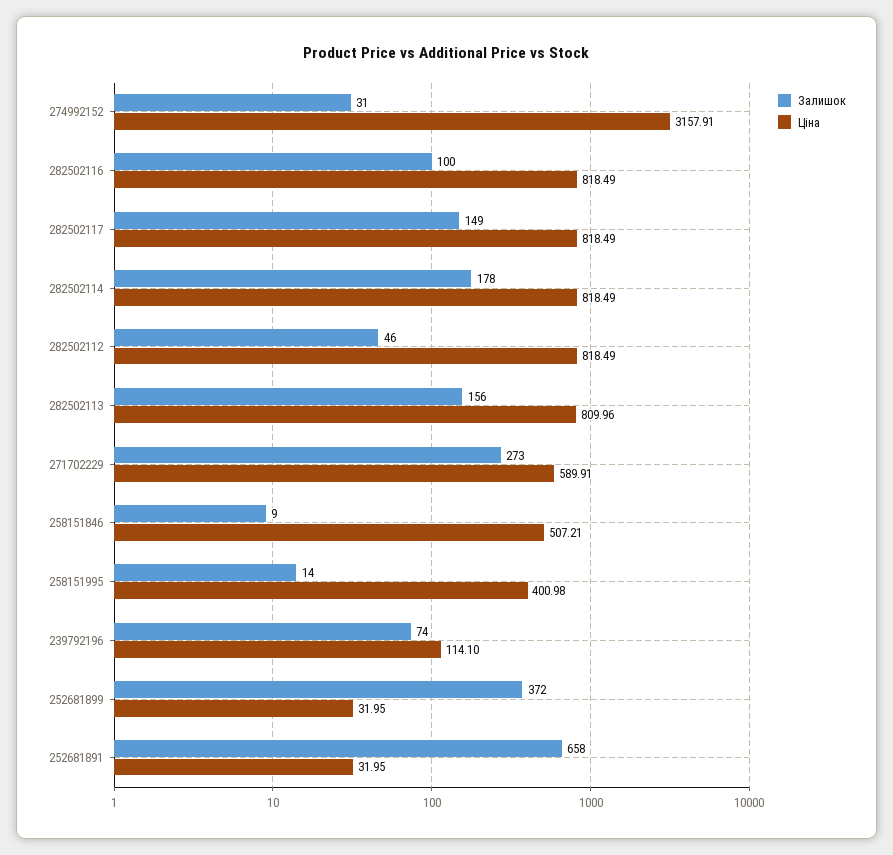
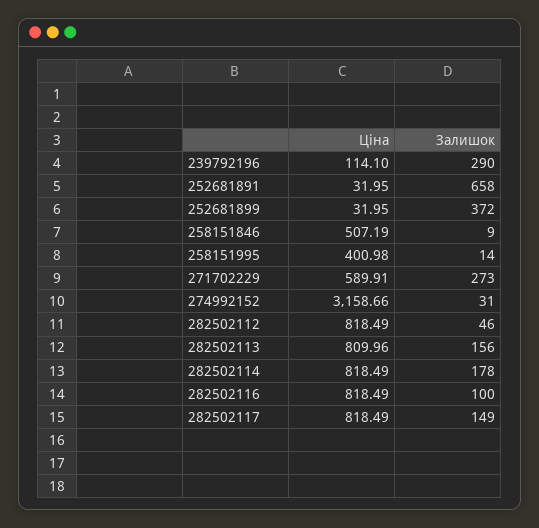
  {
    "Залишок": {
      "274992152": 31,
      "282502116": 100,
      "282502117": 149,
      "282502114": 178,
      "282502112": 46,
      "282502113": 156,
      "271702229": 273,
      "258151846": 9,
      "258151995": 14,
-     "239792196": 74,
+     "239792196": 290,
      "252681899": 372,
      "252681891": 658
    },
    "Ціна": {
-     "274992152": 3157.91,
+     "274992152": 3158.66,
      "282502116": 818.49,
      "282502117": 818.49,
      "282502114": 818.49,
      "282502112": 818.49,
      "282502113": 809.96,
      "271702229": 589.91,
-     "258151846": 507.21,
+     "258151846": 507.19,
      "258151995": 400.98,
      "239792196": 114.1,
      "252681899": 31.95,
      "252681891": 31.95
    }
  }

